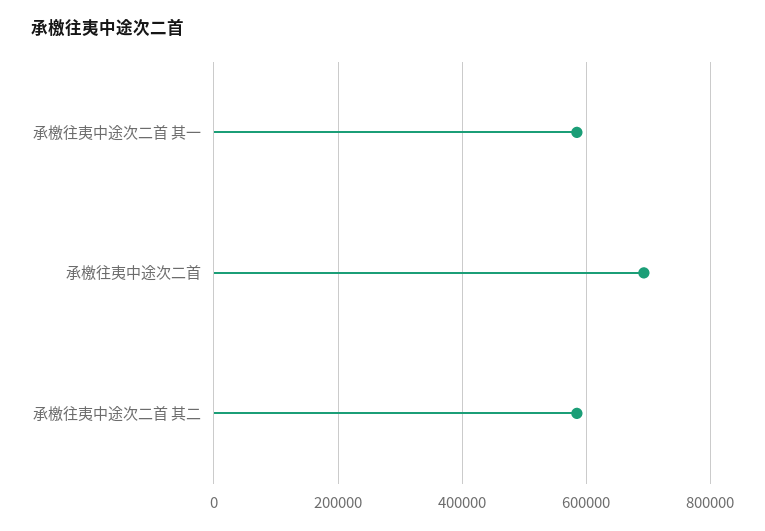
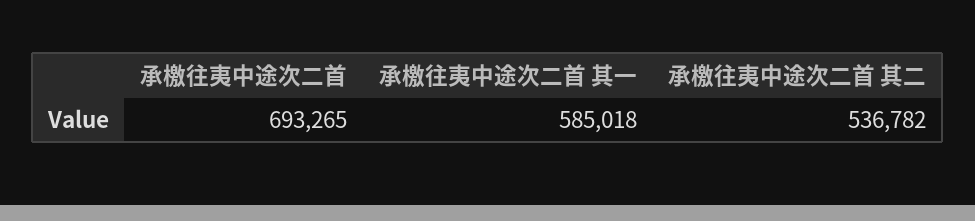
  {
    "承檄往夷中途次二首 其一": 585018,
    "承檄往夷中途次二首": 693265,
-   "承檄往夷中途次二首 其二": 580000
+   "承檄往夷中途次二首 其二": 536782
  }

